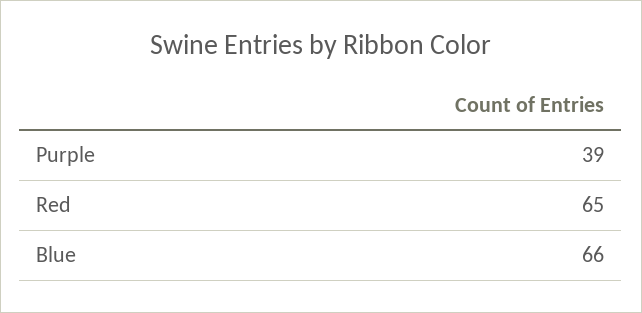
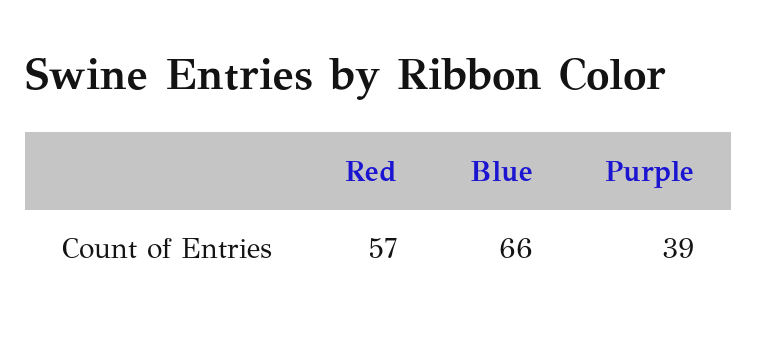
  {
    "Purple": 39,
-   "Red": 65,
+   "Red": 57,
    "Blue": 66
  }

